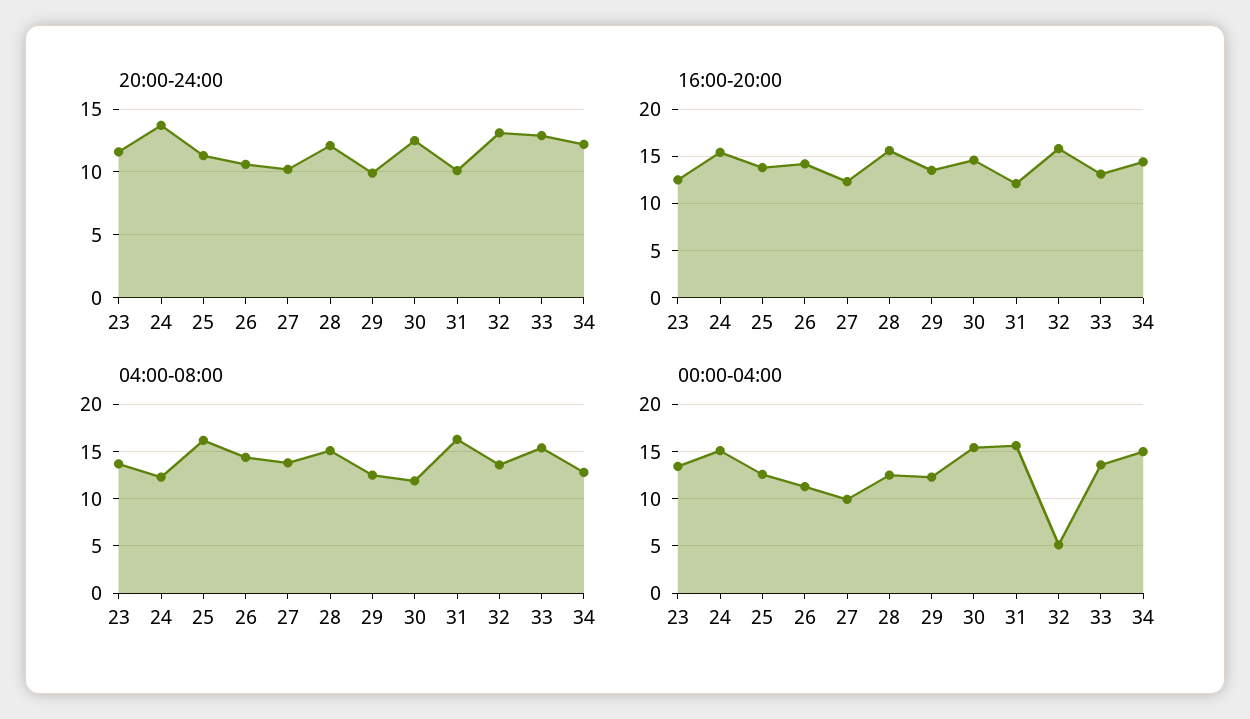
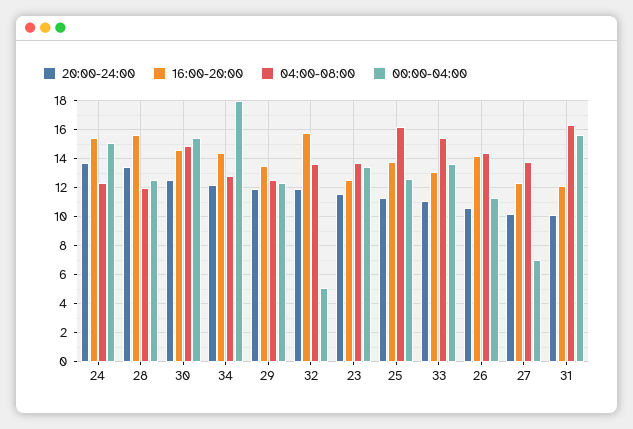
  {
    "20:00-24:00": {
      "23": 11.5,
      "24": 13.5,
      "25": 11.5,
      "26": 10.5,
      "27": 10,
-     "28": 12,
+     "28": 13.5,
-     "29": 10,
+     "29": 12,
      "30": 12.5,
      "31": 10,
-     "32": 13,
+     "32": 12,
-     "33": 13,
+     "33": 11,
      "34": 12
    },
    "16:00-20:00": {
      "23": 12.5,
      "24": 15.5,
      "25": 14,
      "26": 14,
      "27": 12.5,
      "28": 15.5,
      "29": 13.5,
      "30": 14.5,
      "31": 12,
      "32": 16,
      "33": 13,
      "34": 14.5
    },
    "04:00-08:00": {
      "23": 13.5,
      "24": 12.5,
      "25": 16,
      "26": 14.5,
      "27": 14,
-     "28": 15,
+     "28": 12,
      "29": 12.5,
-     "30": 12,
+     "30": 15,
      "31": 16.5,
      "32": 13.5,
      "33": 15.5,
      "34": 13
    },
    "00:00-04:00": {
      "23": 13.5,
      "24": 15,
      "25": 12.5,
      "26": 11.5,
-     "27": 10,
+     "27": 7,
      "28": 12.5,
      "29": 12.5,
      "30": 15.5,
      "31": 15.5,
      "32": 5,
      "33": 13.5,
-     "34": 15
+     "34": 18
    }
  }

